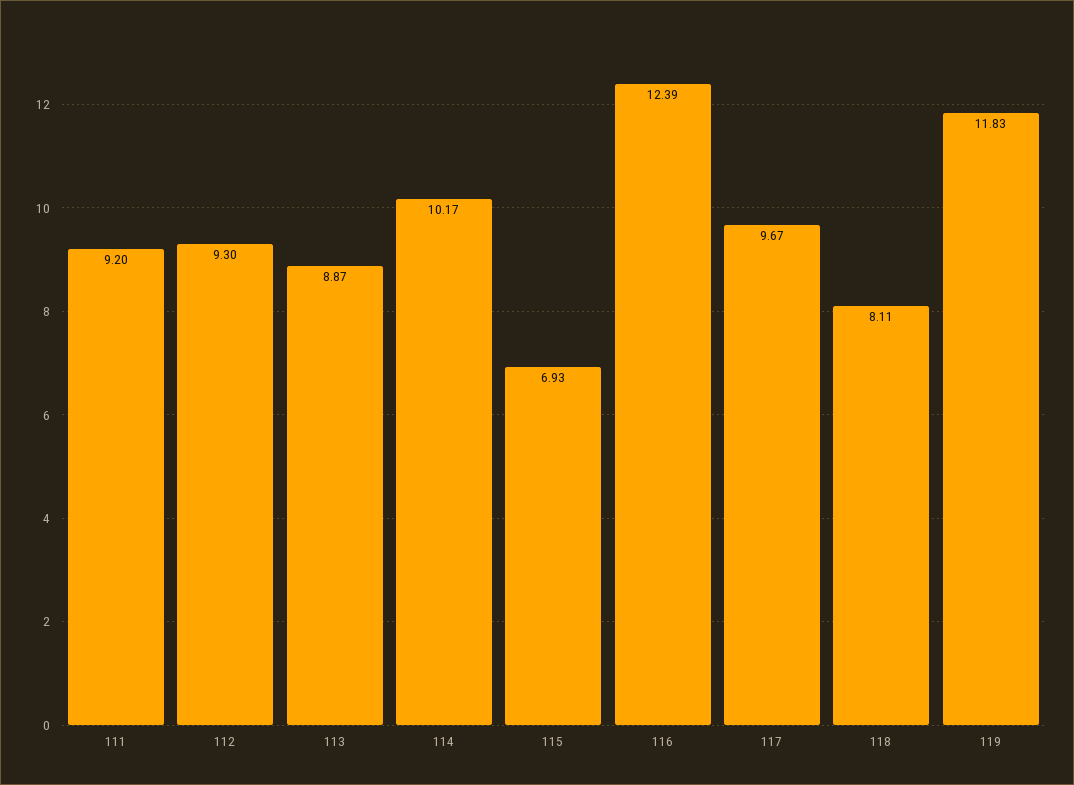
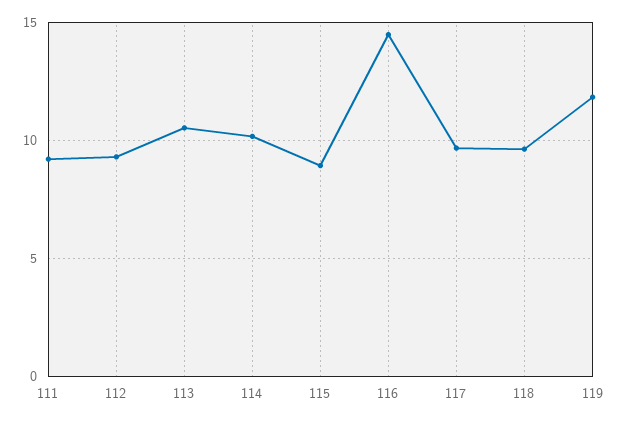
  {
    "111": 9.2,
    "112": 9.3,
-   "113": 8.87,
+   "113": 10.5,
    "114": 10.17,
-   "115": 6.93,
+   "115": 9,
-   "116": 12.39,
+   "116": 14.5,
    "117": 9.67,
-   "118": 8.11,
+   "118": 9.5,
    "119": 11.83
  }

